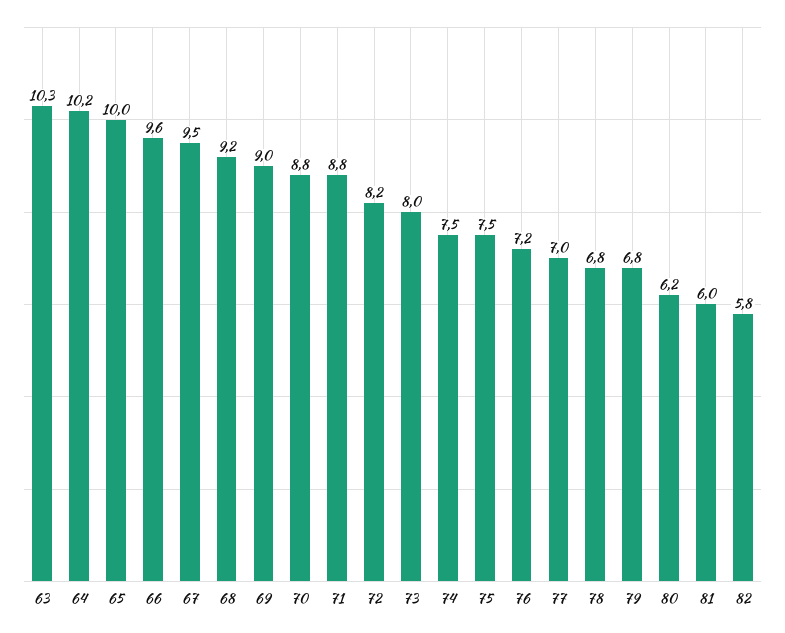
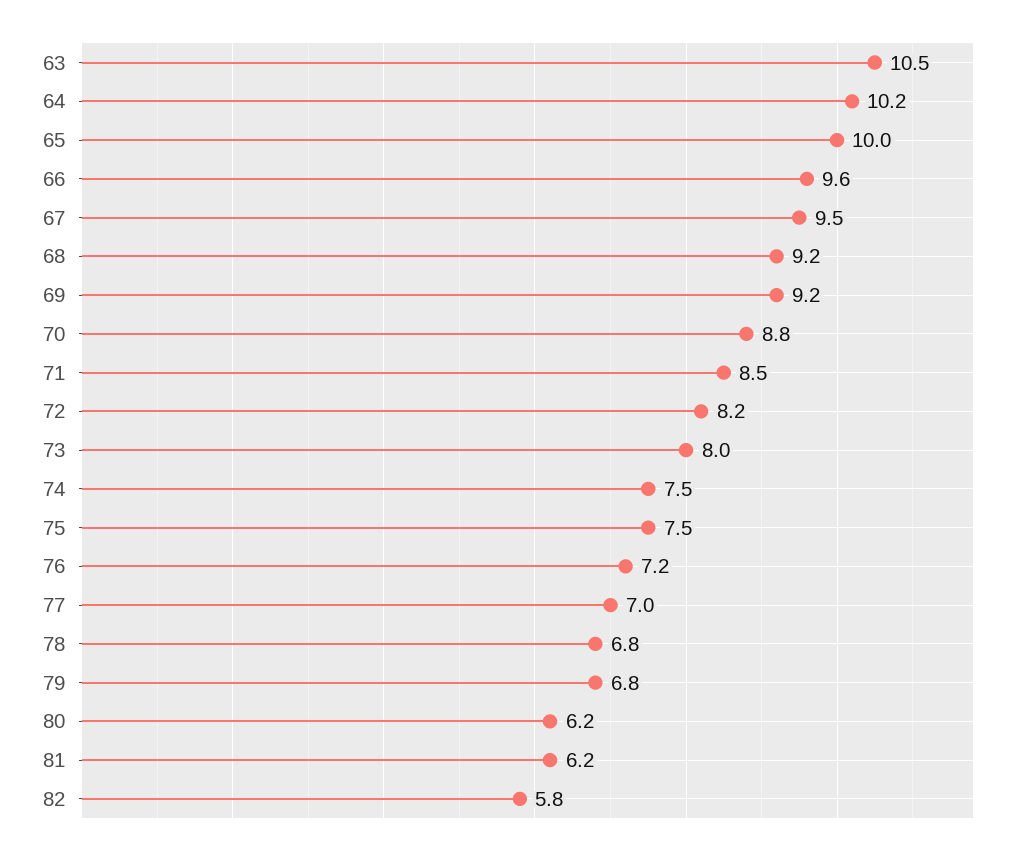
  {
-   "63": 10.3,
+   "63": 10.5,
    "64": 10.2,
    "65": 10,
    "66": 9.6,
    "67": 9.5,
    "68": 9.2,
-   "69": 9,
+   "69": 9.2,
    "70": 8.8,
-   "71": 8.8,
+   "71": 8.5,
    "72": 8.2,
    "73": 8,
    "74": 7.5,
    "75": 7.5,
    "76": 7.2,
    "77": 7,
    "78": 6.8,
    "79": 6.8,
    "80": 6.2,
-   "81": 6,
+   "81": 6.2,
    "82": 5.8
  }

